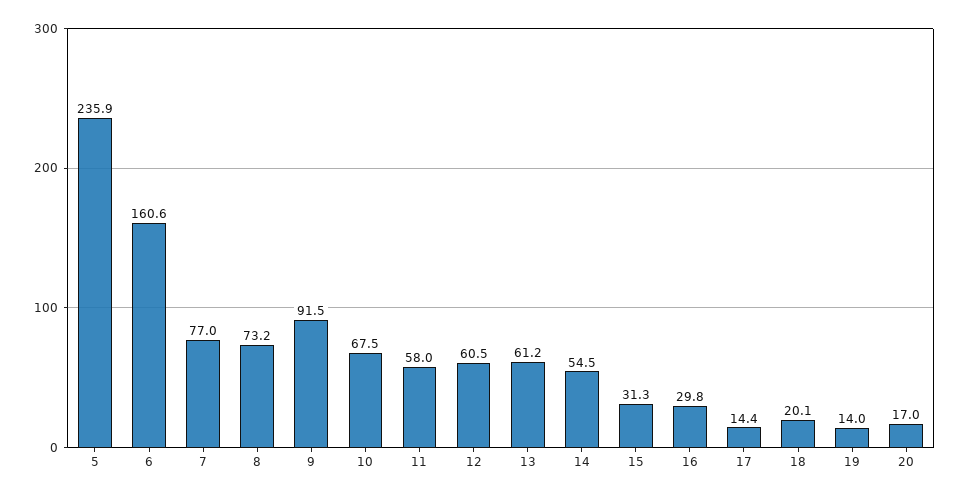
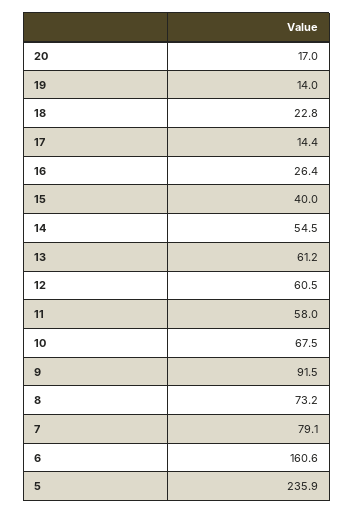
  {
    "5": 235.9,
    "6": 160.6,
-   "7": 77,
+   "7": 79.1,
    "8": 73.2,
    "9": 91.5,
    "10": 67.5,
    "11": 58,
    "12": 60.5,
    "13": 61.2,
    "14": 54.5,
-   "15": 31.3,
+   "15": 40,
-   "16": 29.8,
+   "16": 26.4,
    "17": 14.4,
-   "18": 20.1,
+   "18": 22.8,
    "19": 14,
    "20": 17
  }

